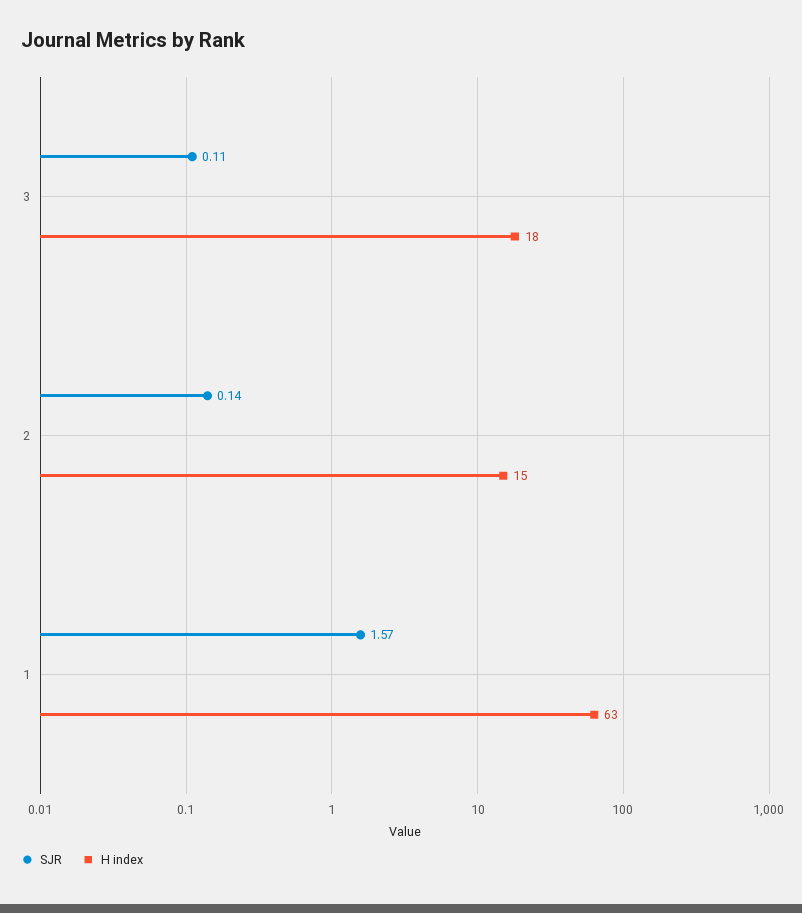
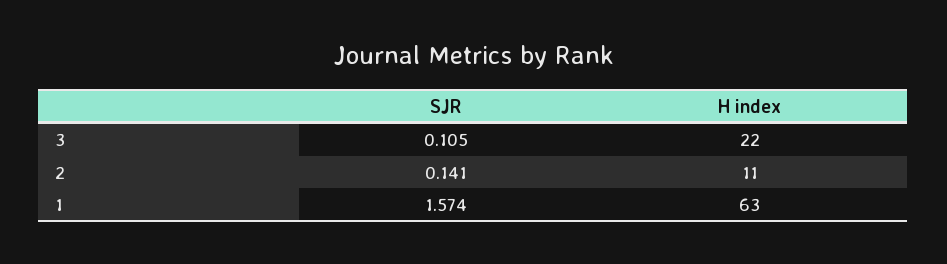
  {
    "SJR": {
      "3": 0.105,
      "2": 0.141,
      "1": 1.574
    },
    "H index": {
-     "3": 18,
+     "3": 22,
-     "2": 15,
+     "2": 11,
      "1": 63
    }
  }

